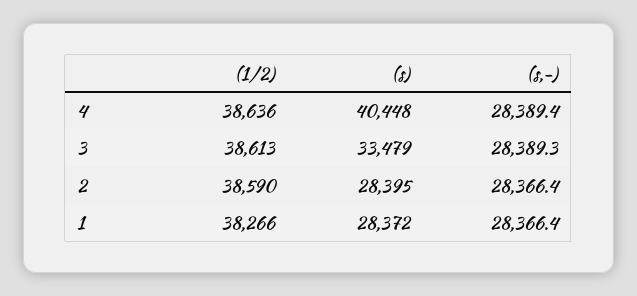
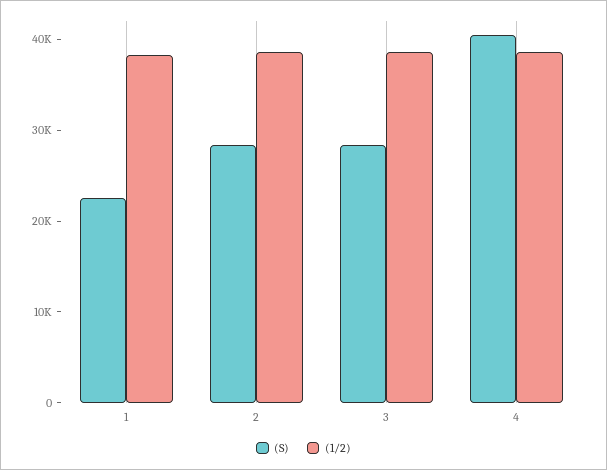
  {
    "(1/2)": {
      "4": 38636,
      "3": 38613,
      "2": 38590,
      "1": 38266
    },
    "(s)": {
      "4": 40448,
-     "3": 33479,
+     "3": 28000,
      "2": 28395,
-     "1": 28372
+     "1": 22000
-   },
+   }
-   "(s,-)": {
-     "4": 28389.4,
-     "3": 28389.3,
-     "2": 28366.4,
-     "1": 28366.4
-   }
  }

